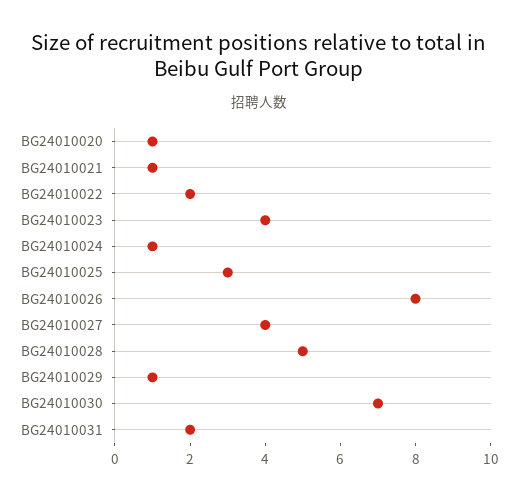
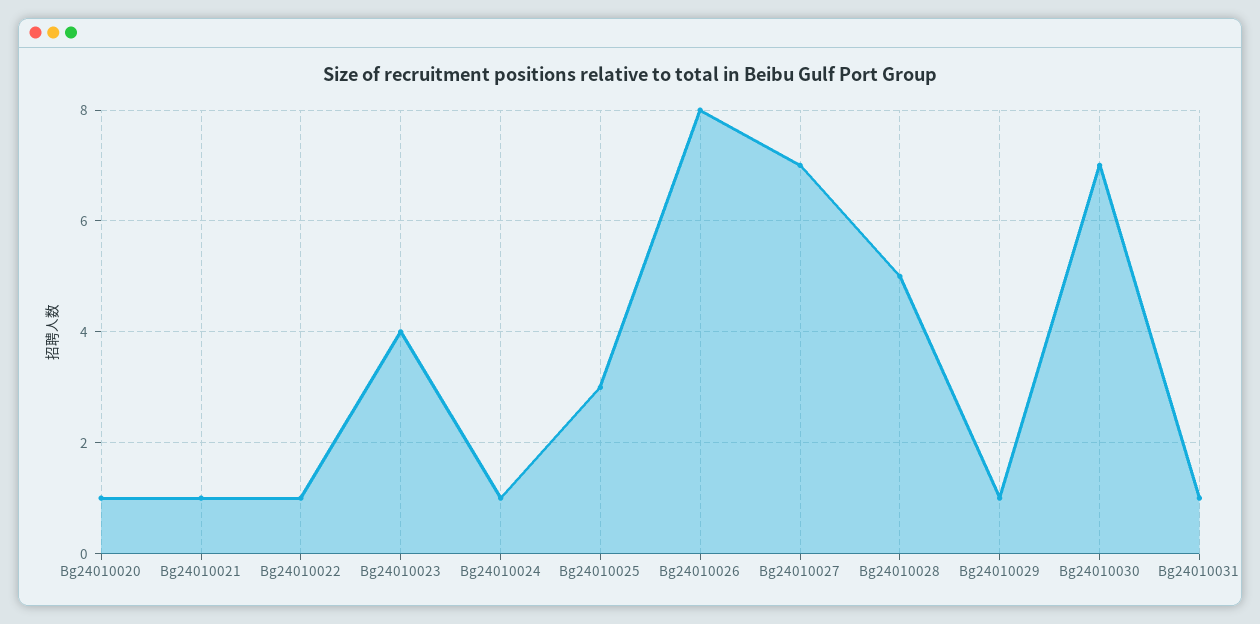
  {
    "BG24010020": 1,
    "BG24010021": 1,
-   "BG24010022": 2,
+   "BG24010022": 1,
    "BG24010023": 4,
    "BG24010024": 1,
    "BG24010025": 3,
    "BG24010026": 8,
-   "BG24010027": 4,
+   "BG24010027": 7,
    "BG24010028": 5,
    "BG24010029": 1,
    "BG24010030": 7,
-   "BG24010031": 2
+   "BG24010031": 1
  }

